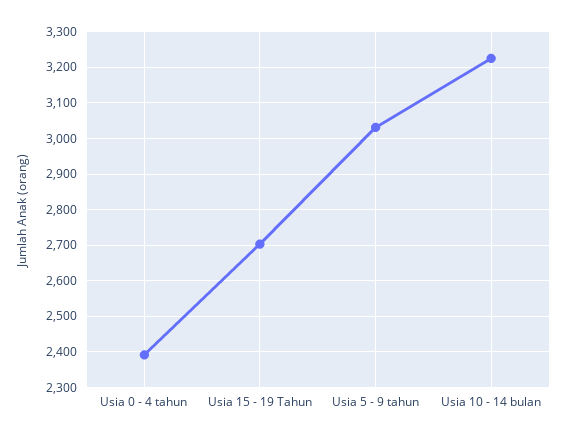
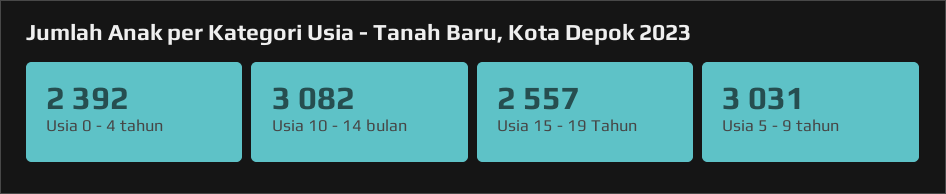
  {
    "Usia 0 - 4 tahun": 2392,
-   "Usia 15 - 19 Tahun": 2700,
+   "Usia 15 - 19 Tahun": 2557,
    "Usia 5 - 9 tahun": 3031,
-   "Usia 10 - 14 bulan": 3220
+   "Usia 10 - 14 bulan": 3082
  }

